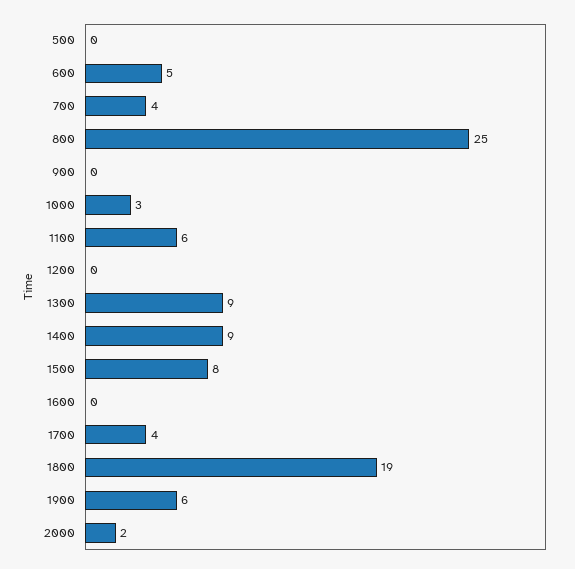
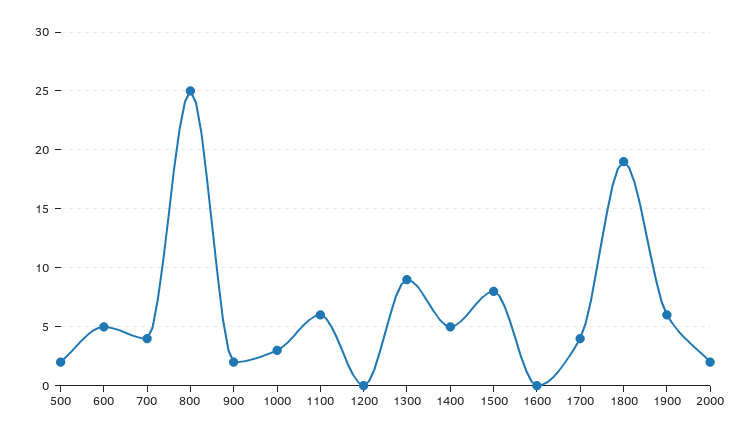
  {
-   "500": 0,
+   "500": 2,
    "600": 5,
    "700": 4,
    "800": 25,
-   "900": 0,
+   "900": 2,
    "1000": 3,
    "1100": 6,
    "1200": 0,
    "1300": 9,
-   "1400": 9,
+   "1400": 5,
    "1500": 8,
    "1600": 0,
    "1700": 4,
    "1800": 19,
    "1900": 6,
    "2000": 2
  }

